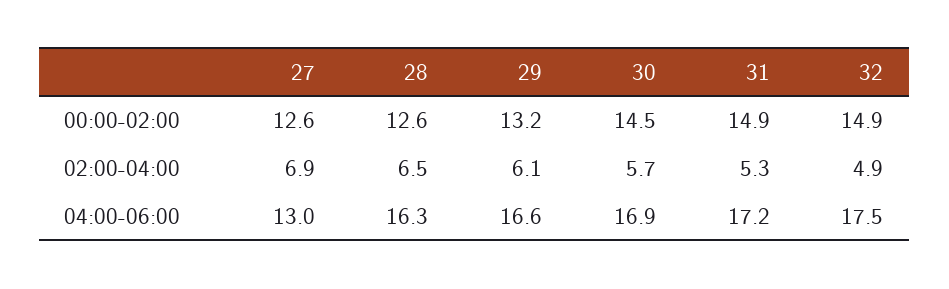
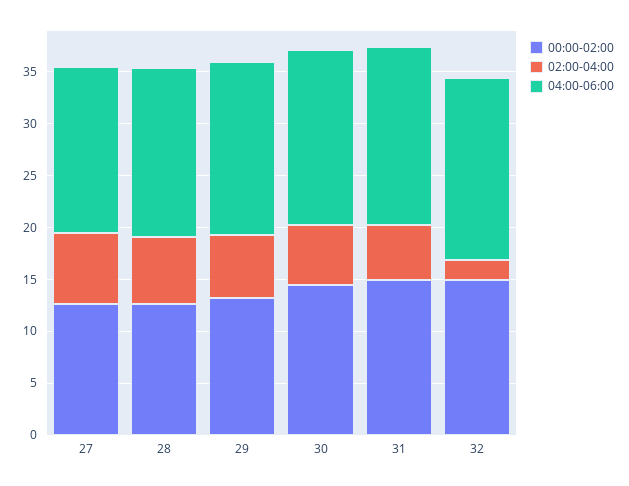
  {
    "00:00-02:00": {
      "27": 12.6,
      "28": 12.6,
      "29": 13.2,
      "30": 14.5,
      "31": 14.9,
      "32": 14.9
    },
    "02:00-04:00": {
      "27": 6.9,
      "28": 6.5,
      "29": 6.1,
      "30": 5.7,
      "31": 5.3,
-     "32": 4.9
+     "32": 2
    },
    "04:00-06:00": {
-     "27": 13,
+     "27": 16,
      "28": 16.3,
      "29": 16.6,
      "30": 16.9,
      "31": 17.2,
      "32": 17.5
    }
  }

